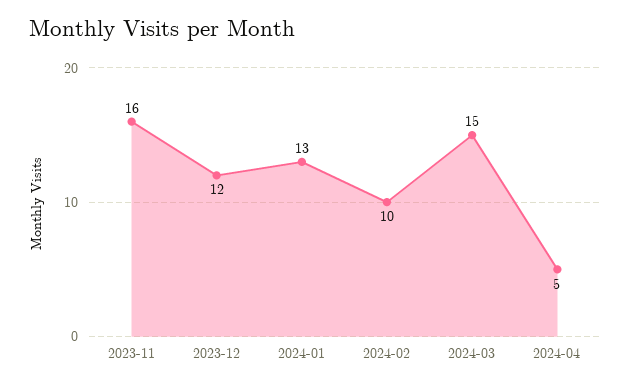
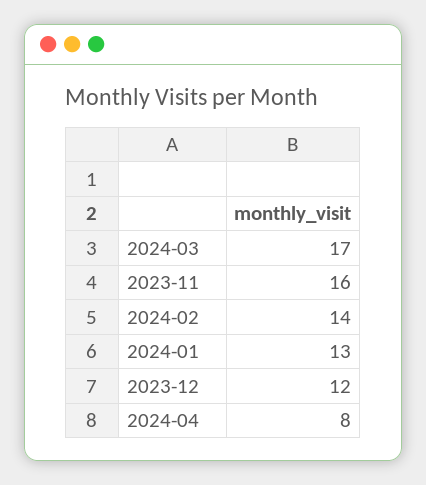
  {
    "2023-11": 16,
    "2023-12": 12,
    "2024-01": 13,
-   "2024-02": 10,
+   "2024-02": 14,
-   "2024-03": 15,
+   "2024-03": 17,
-   "2024-04": 5
+   "2024-04": 8
  }

